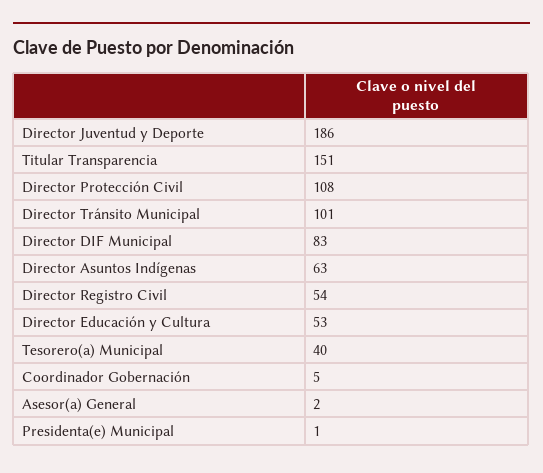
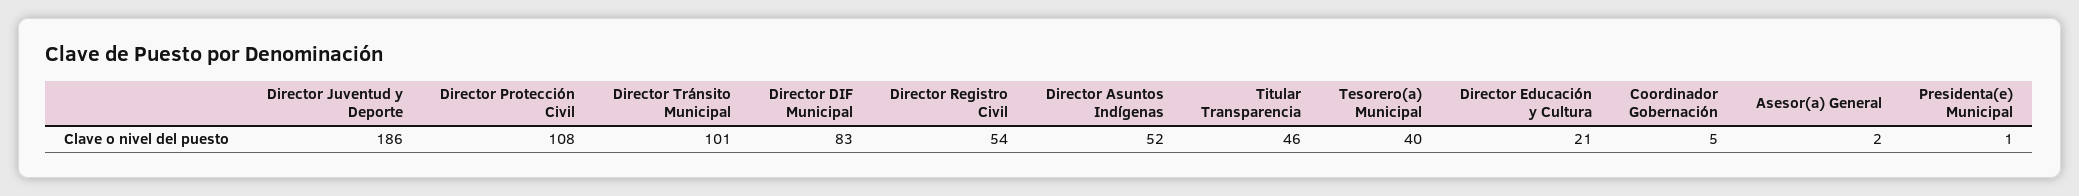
  {
    "Director Juventud y Deporte": 186,
-   "Titular Transparencia": 151,
+   "Titular Transparencia": 46,
    "Director Protección Civil": 108,
    "Director Tránsito Municipal": 101,
    "Director DIF Municipal": 83,
-   "Director Asuntos Indígenas": 63,
+   "Director Asuntos Indígenas": 52,
    "Director Registro Civil": 54,
-   "Director Educación y Cultura": 53,
+   "Director Educación y Cultura": 21,
    "Tesorero(a) Municipal": 40,
    "Coordinador Gobernación": 5,
    "Asesor(a) General": 2,
    "Presidenta(e) Municipal": 1
  }

